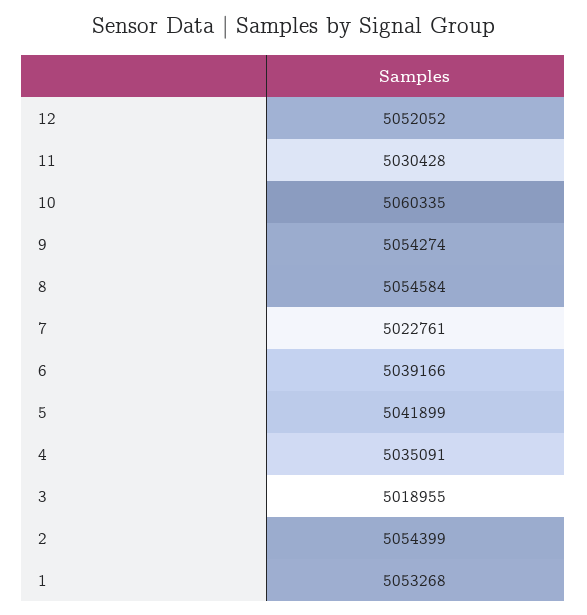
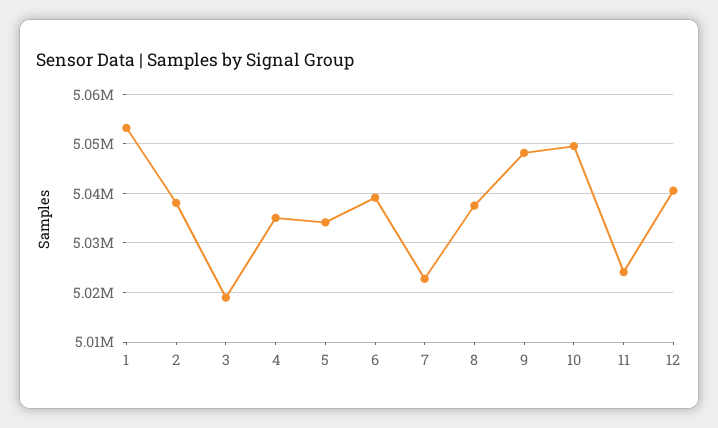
  {
-   "12": 5052052,
+   "12": 5040000,
-   "11": 5030428,
+   "11": 5024000,
-   "10": 5060335,
+   "10": 5050000,
-   "9": 5054274,
+   "9": 5048000,
-   "8": 5054584,
+   "8": 5038000,
    "7": 5022761,
    "6": 5039166,
-   "5": 5041899,
+   "5": 5034000,
    "4": 5035091,
    "3": 5018955,
-   "2": 5054399,
+   "2": 5038000,
    "1": 5053268
  }

